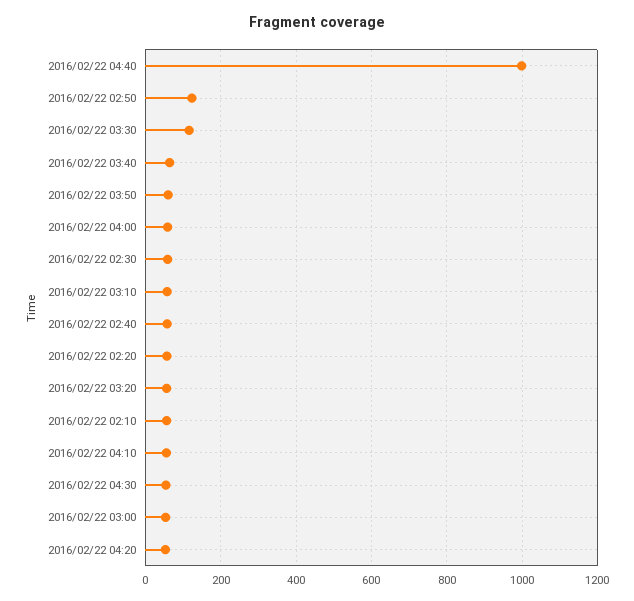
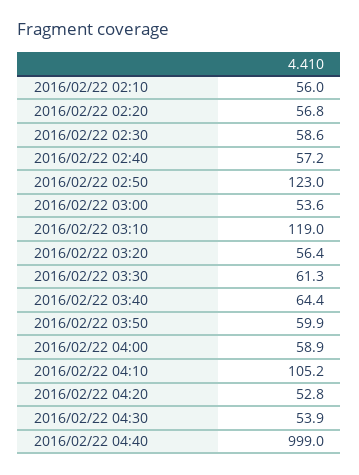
  {
    "2016/02/22 04:40": 999,
    "2016/02/22 02:50": 123,
-   "2016/02/22 03:30": 120,
+   "2016/02/22 03:30": 61.3,
    "2016/02/22 03:40": 64.4,
    "2016/02/22 03:50": 59.9,
    "2016/02/22 04:00": 58.9,
    "2016/02/22 02:30": 58.6,
-   "2016/02/22 03:10": 60,
+   "2016/02/22 03:10": 119,
    "2016/02/22 02:40": 57.2,
    "2016/02/22 02:20": 56.8,
    "2016/02/22 03:20": 56.4,
    "2016/02/22 02:10": 56,
-   "2016/02/22 04:10": 60,
+   "2016/02/22 04:10": 105.2,
    "2016/02/22 04:30": 53.9,
    "2016/02/22 03:00": 53.6,
    "2016/02/22 04:20": 52.8
  }

